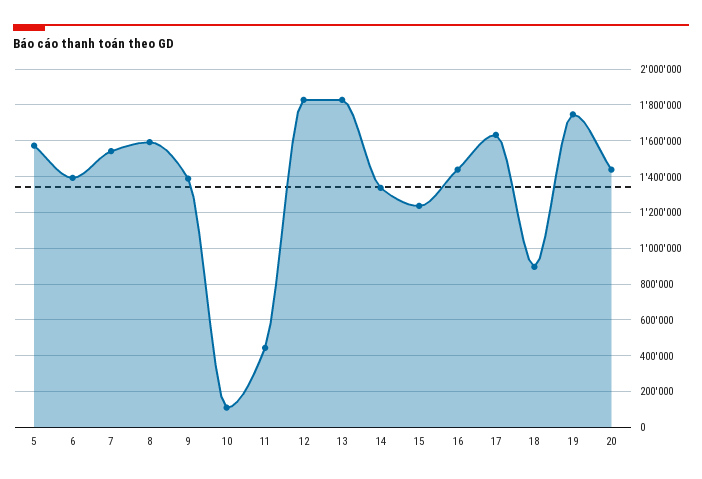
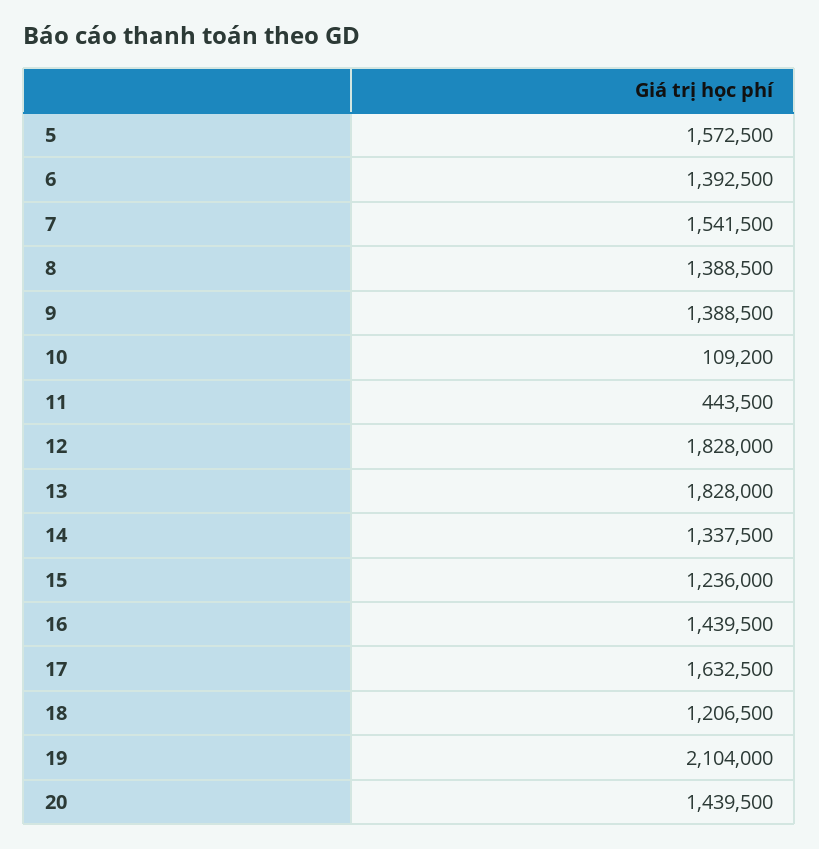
  {
    "5": 1572500,
    "6": 1392500,
    "7": 1541500,
-   "8": 1600000,
+   "8": 1388500,
    "9": 1388500,
    "10": 109200,
    "11": 443500,
    "12": 1828000,
    "13": 1828000,
    "14": 1337500,
    "15": 1236000,
    "16": 1439500,
    "17": 1632500,
-   "18": 900000,
+   "18": 1206500,
-   "19": 1750000,
+   "19": 2104000,
    "20": 1439500
  }

